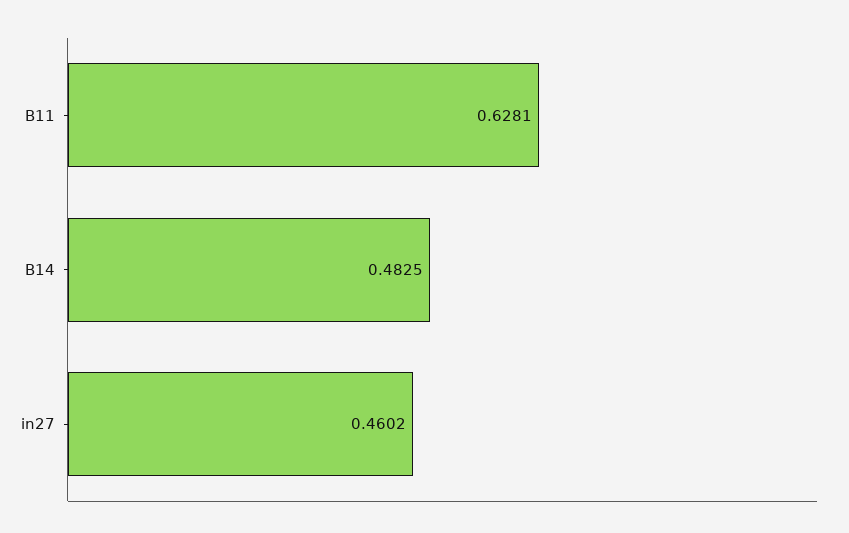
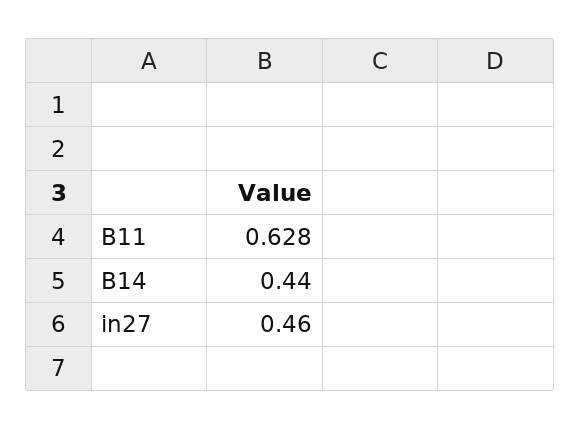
  {
    "B11": 0.6281,
-   "B14": 0.4825,
+   "B14": 0.44,
    "in27": 0.4602
  }

